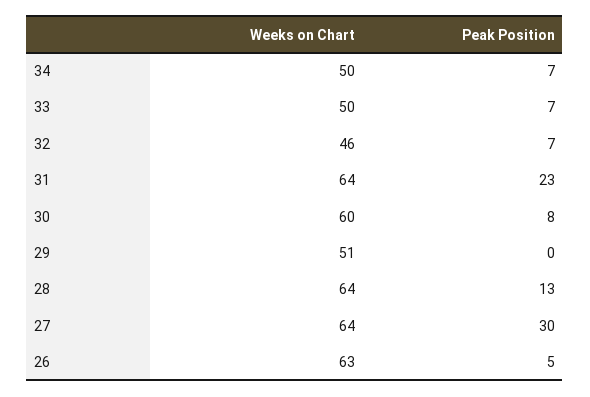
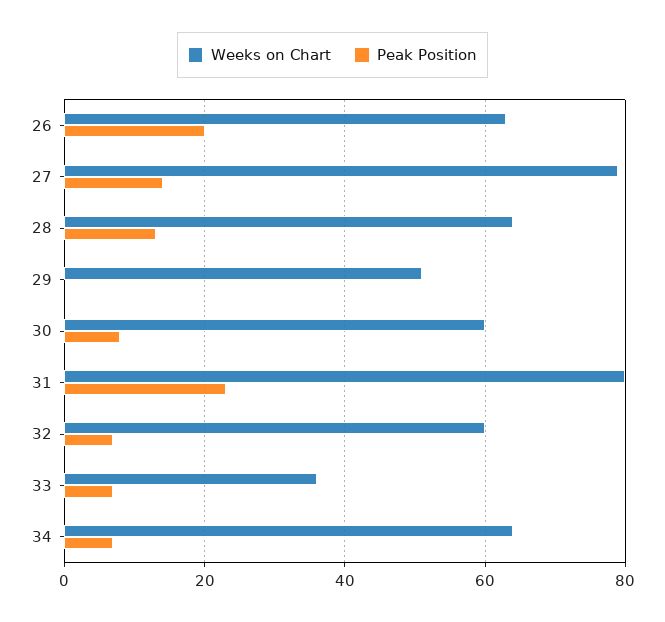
  {
    "Weeks on Chart": {
-     "34": 50,
+     "34": 65,
-     "33": 50,
+     "33": 35,
-     "32": 46,
+     "32": 60,
-     "31": 64,
+     "31": 80,
      "30": 60,
      "29": 51,
      "28": 64,
-     "27": 64,
+     "27": 80,
      "26": 63
    },
    "Peak Position": {
      "34": 7,
      "33": 7,
      "32": 7,
      "31": 23,
      "30": 8,
      "29": 0,
      "28": 13,
-     "27": 30,
+     "27": 15,
-     "26": 5
+     "26": 20
    }
  }

